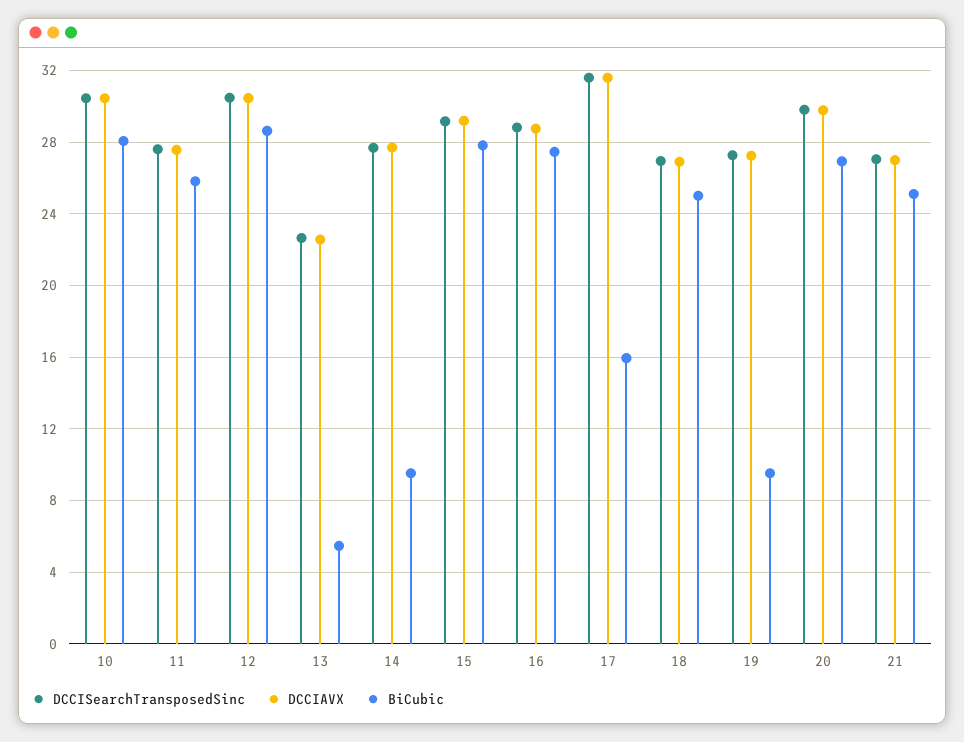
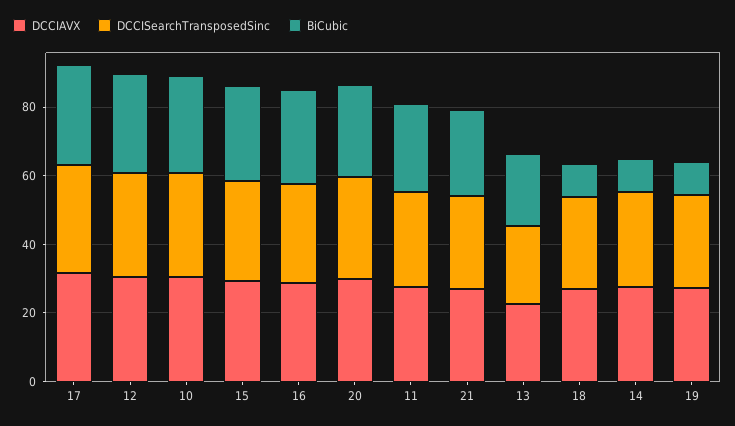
  {
    "DCCISearchTransposedSinc": {
      "10": 30.5,
      "11": 27.5,
      "12": 30.5,
      "13": 22.5,
      "14": 27.5,
      "15": 29,
      "16": 29,
      "17": 31.5,
      "18": 27,
      "19": 27.5,
      "20": 30,
      "21": 27
    },
    "DCCIAVX": {
      "10": 30.5,
      "11": 27.5,
      "12": 30.5,
      "13": 22.5,
      "14": 27.5,
      "15": 29,
      "16": 29,
      "17": 31.5,
      "18": 27,
      "19": 27,
      "20": 30,
      "21": 27
    },
    "BiCubic": {
      "10": 28,
      "11": 26,
      "12": 28.5,
-     "13": 5.5,
+     "13": 20,
      "14": 9.5,
      "15": 28,
      "16": 27.5,
-     "17": 16,
+     "17": 30,
-     "18": 25,
+     "18": 10,
      "19": 9.5,
      "20": 27,
      "21": 25
    }
  }

